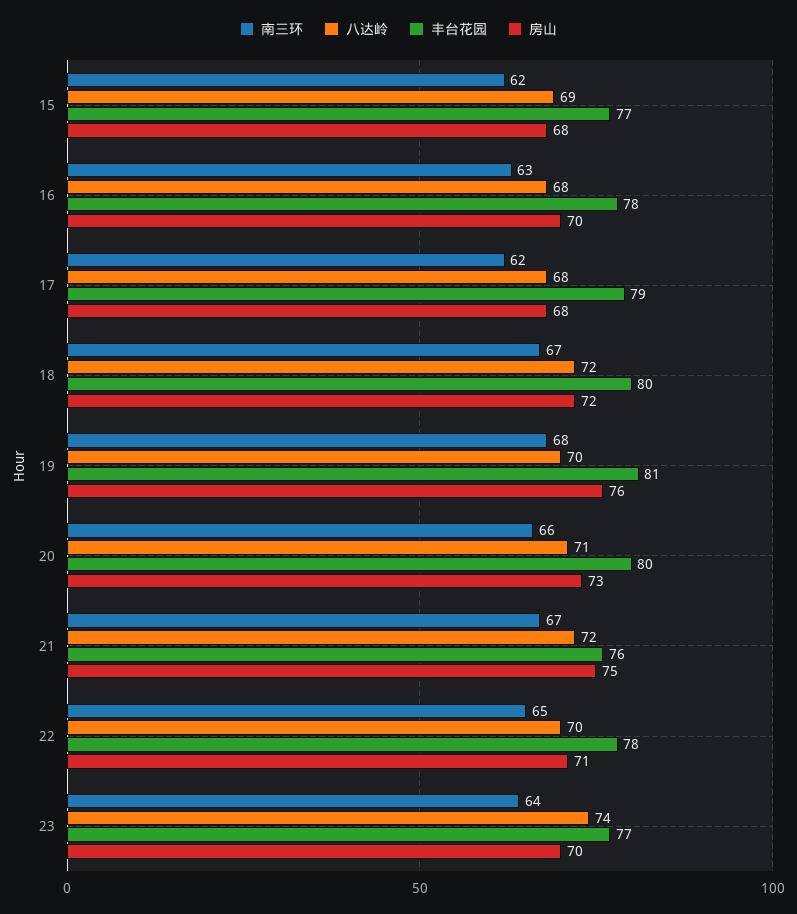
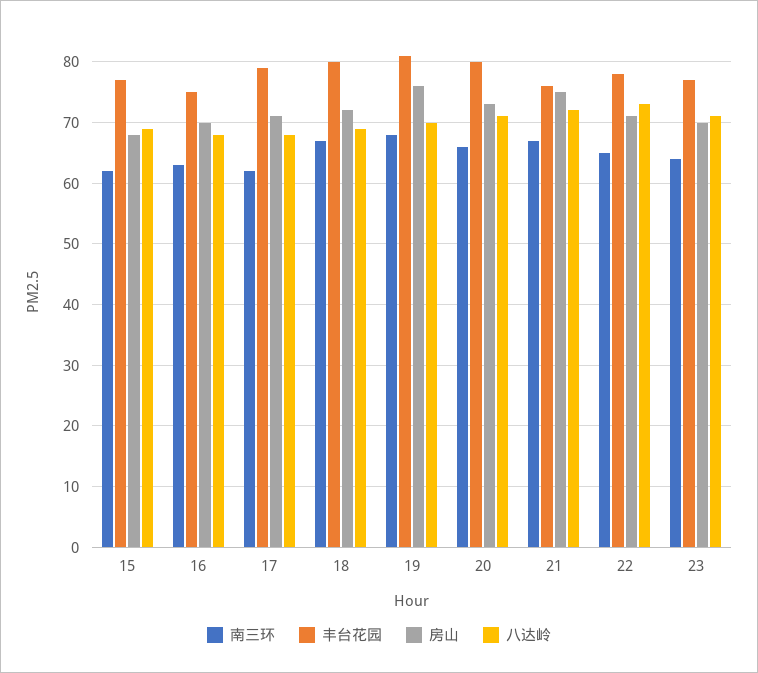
  {
    "南三环": {
      "15": 62,
      "16": 63,
      "17": 62,
      "18": 67,
      "19": 68,
      "20": 66,
      "21": 67,
      "22": 65,
      "23": 64
    },
    "八达岭": {
      "15": 69,
      "16": 68,
      "17": 68,
-     "18": 72,
+     "18": 69,
      "19": 70,
      "20": 71,
      "21": 72,
-     "22": 70,
+     "22": 73,
-     "23": 74
+     "23": 71
    },
    "丰台花园": {
      "15": 77,
-     "16": 78,
+     "16": 75,
      "17": 79,
      "18": 80,
      "19": 81,
      "20": 80,
      "21": 76,
      "22": 78,
      "23": 77
    },
    "房山": {
      "15": 68,
      "16": 70,
-     "17": 68,
+     "17": 71,
      "18": 72,
      "19": 76,
      "20": 73,
      "21": 75,
      "22": 71,
      "23": 70
    }
  }

